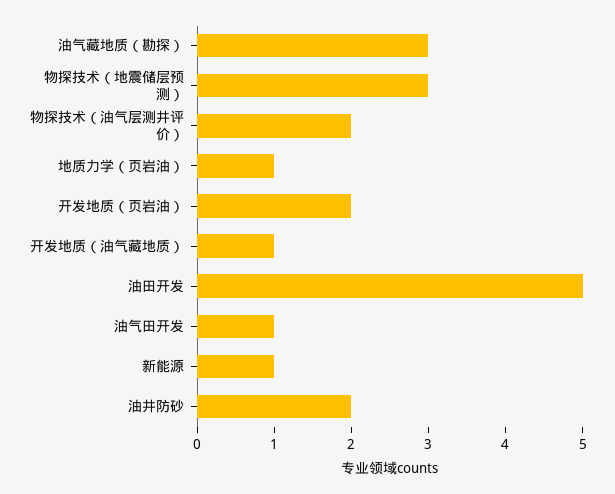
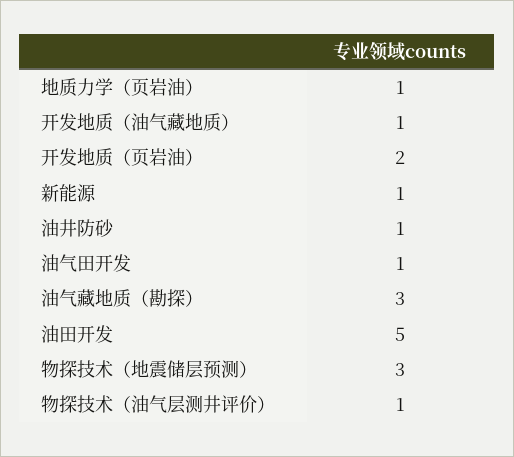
  {
    "油气藏地质（勘探）": 3,
    "物探技术（地震储层预测）": 3,
-   "物探技术（油气层测井评价）": 2,
+   "物探技术（油气层测井评价）": 1,
    "地质力学（页岩油）": 1,
    "开发地质（页岩油）": 2,
    "开发地质（油气藏地质）": 1,
    "油田开发": 5,
    "油气田开发": 1,
    "新能源": 1,
-   "油井防砂": 2
+   "油井防砂": 1
  }

